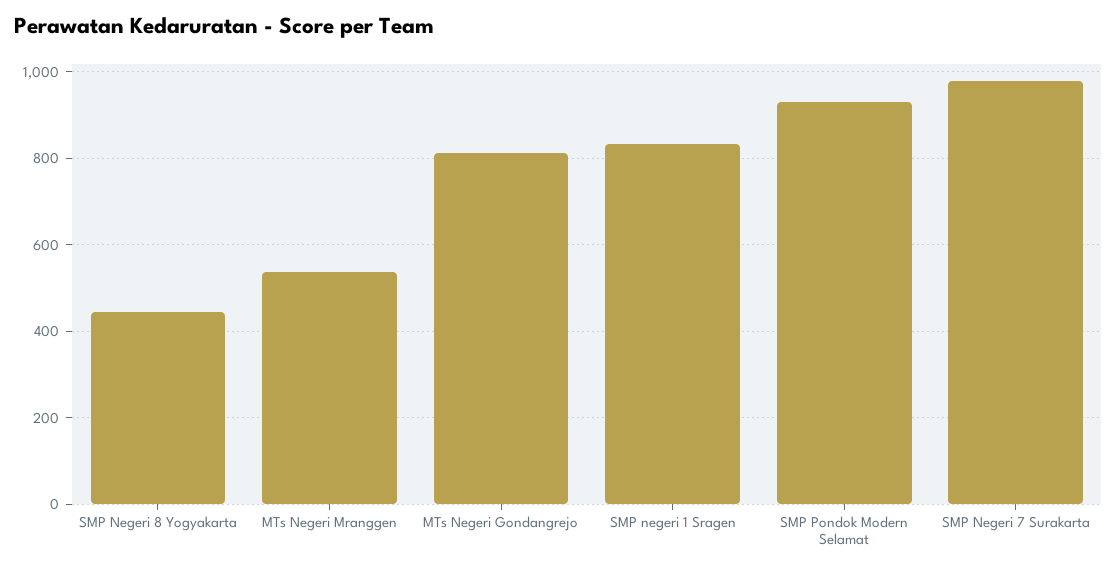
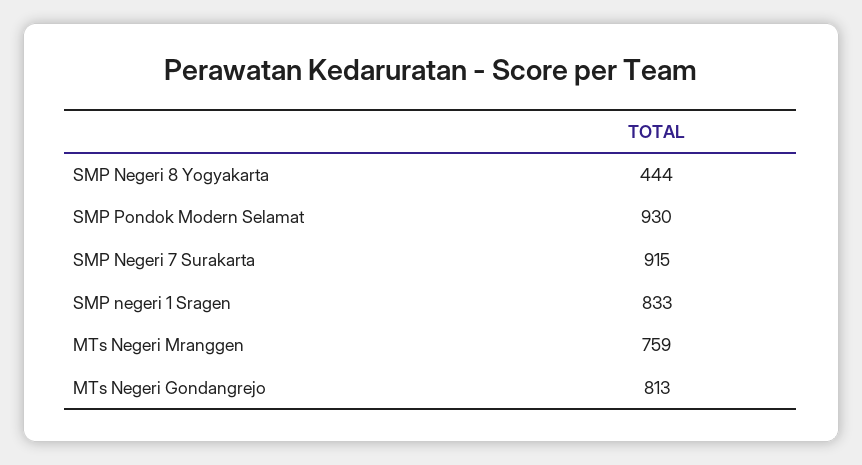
  {
    "SMP Negeri 8 Yogyakarta": 444,
-   "MTs Negeri Mranggen": 540,
+   "MTs Negeri Mranggen": 759,
    "MTs Negeri Gondangrejo": 813,
    "SMP negeri 1 Sragen": 833,
    "SMP Pondok Modern Selamat": 930,
-   "SMP Negeri 7 Surakarta": 980
+   "SMP Negeri 7 Surakarta": 915
  }

